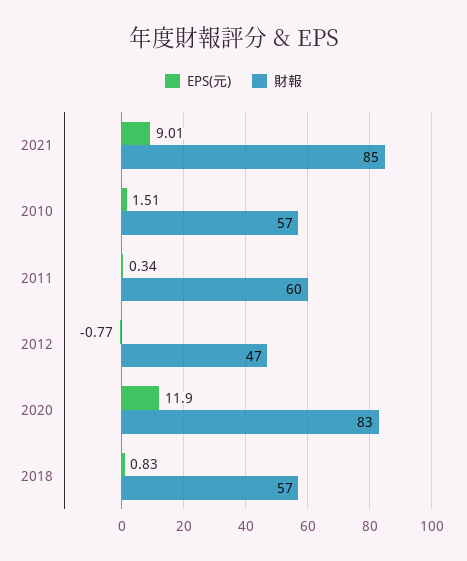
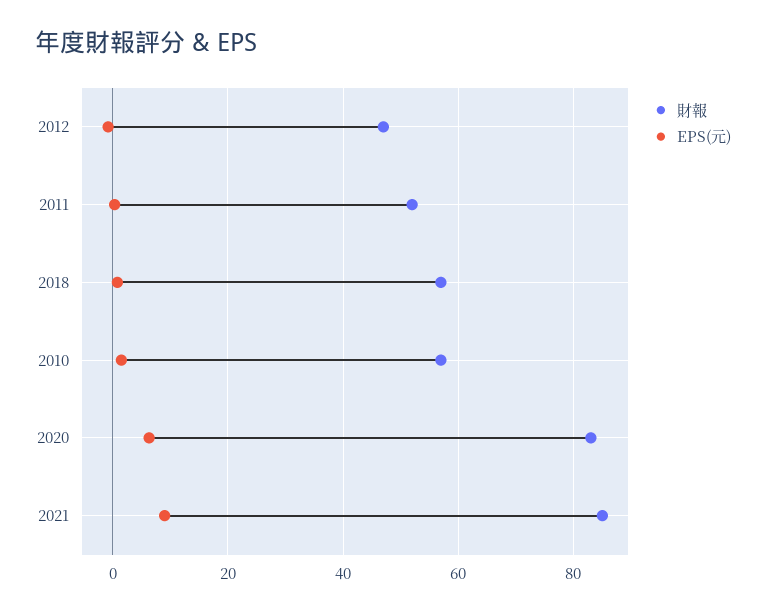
  {
    "EPS(元)": {
      "2021": 9.01,
      "2010": 1.51,
      "2011": 0.34,
      "2012": -0.77,
-     "2020": 11.9,
+     "2020": 6,
      "2018": 0.83
    },
    "財報": {
      "2021": 85,
      "2010": 57,
-     "2011": 60,
+     "2011": 52,
      "2012": 47,
      "2020": 83,
      "2018": 57
    }
  }

